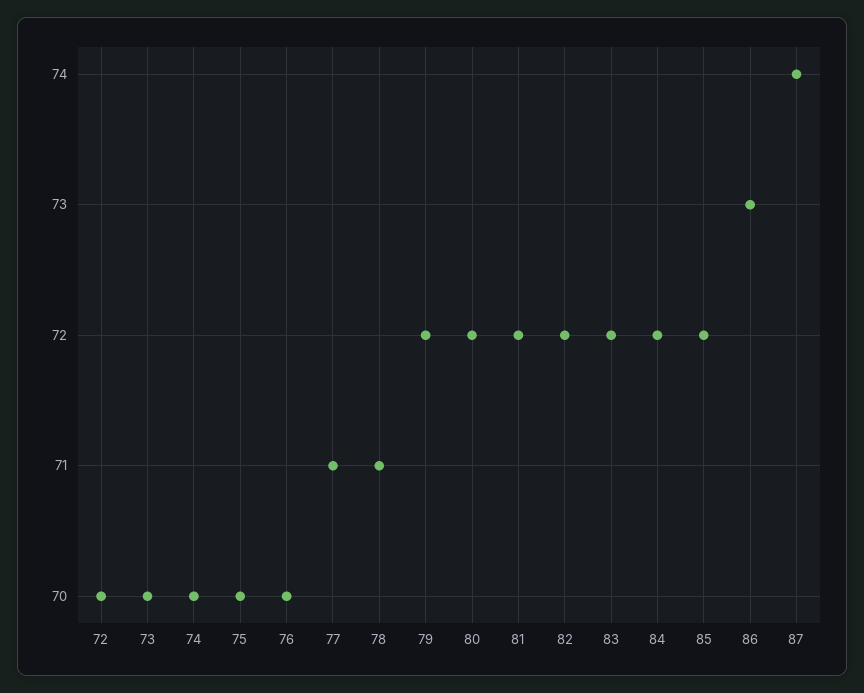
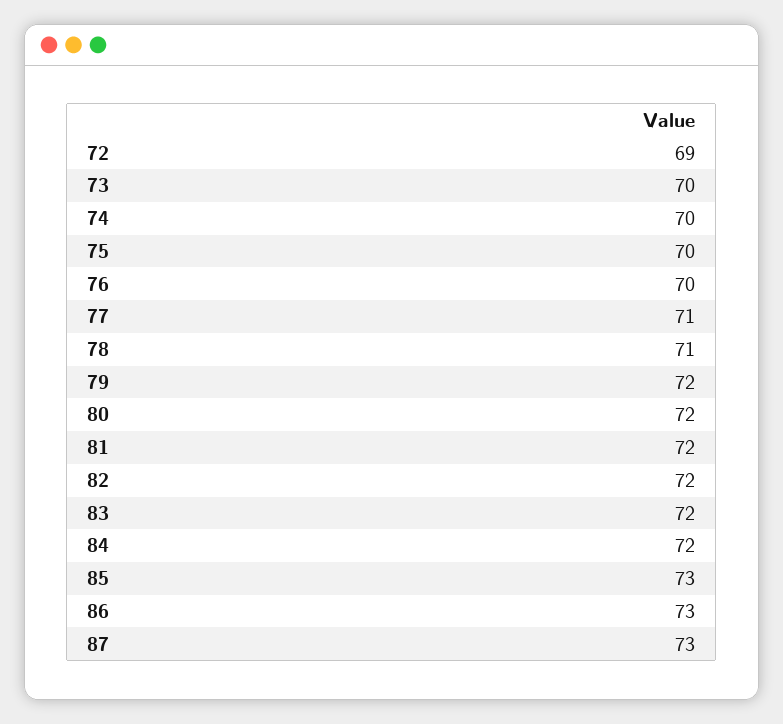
  {
-   "72": 70,
+   "72": 69,
    "73": 70,
    "74": 70,
    "75": 70,
    "76": 70,
    "77": 71,
    "78": 71,
    "79": 72,
    "80": 72,
    "81": 72,
    "82": 72,
    "83": 72,
    "84": 72,
-   "85": 72,
+   "85": 73,
    "86": 73,
-   "87": 74
+   "87": 73
  }

